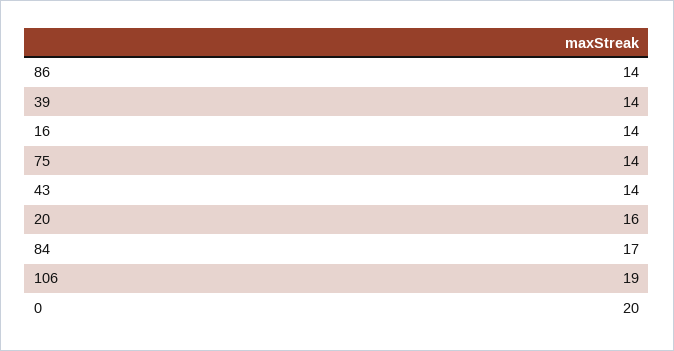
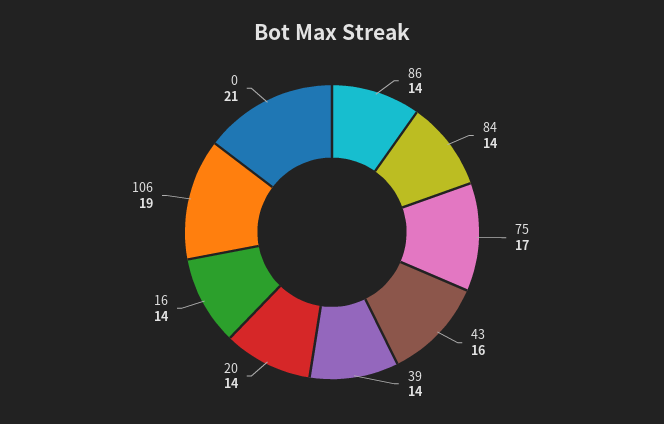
  {
    "86": 14,
    "39": 14,
    "16": 14,
-   "75": 14,
+   "75": 17,
-   "43": 14,
+   "43": 16,
-   "20": 16,
+   "20": 14,
-   "84": 17,
+   "84": 14,
    "106": 19,
-   "0": 20
+   "0": 21
  }

